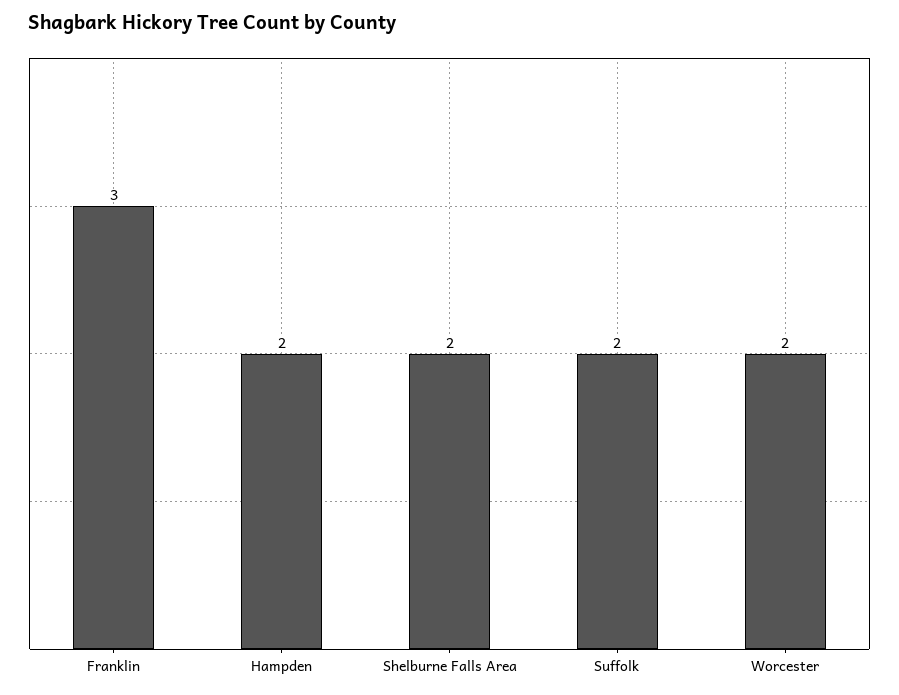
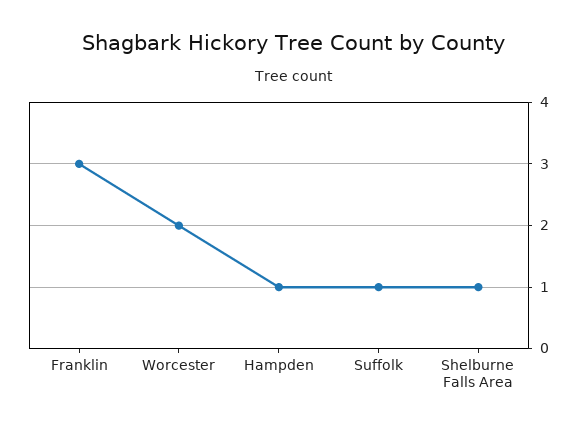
  {
    "Franklin": 3,
-   "Hampden": 2,
+   "Hampden": 1,
-   "Shelburne Falls Area": 2,
+   "Shelburne Falls Area": 1,
-   "Suffolk": 2,
+   "Suffolk": 1,
    "Worcester": 2
  }

